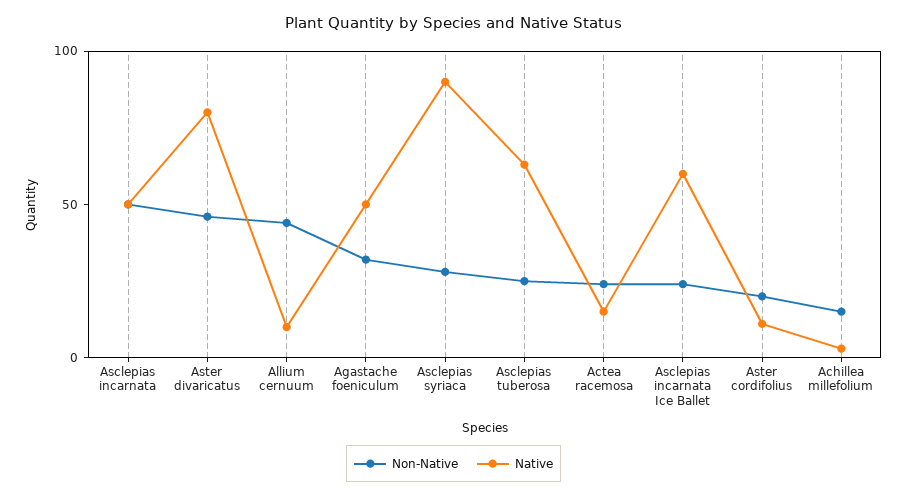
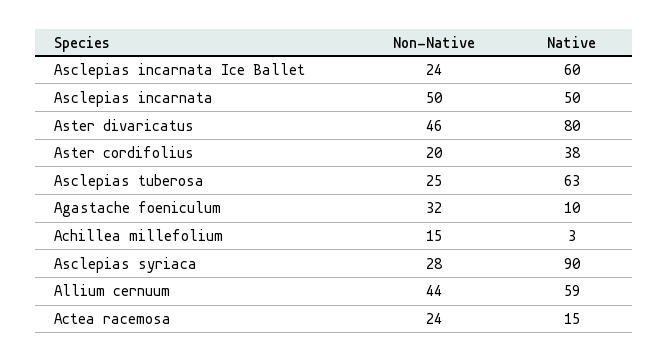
  {
    "Non-Native": {
      "Asclepias incarnata": 50,
      "Aster divaricatus": 46,
      "Allium cernuum": 44,
      "Agastache foeniculum": 32,
      "Asclepias syriaca": 28,
      "Asclepias tuberosa": 25,
      "Actea racemosa": 24,
      "Asclepias incarnata Ice Ballet": 24,
      "Aster cordifolius": 20,
      "Achillea millefolium": 15
    },
    "Native": {
      "Asclepias incarnata": 50,
      "Aster divaricatus": 80,
-     "Allium cernuum": 10,
+     "Allium cernuum": 59,
-     "Agastache foeniculum": 50,
+     "Agastache foeniculum": 10,
      "Asclepias syriaca": 90,
      "Asclepias tuberosa": 63,
      "Actea racemosa": 15,
      "Asclepias incarnata Ice Ballet": 60,
-     "Aster cordifolius": 10,
+     "Aster cordifolius": 38,
      "Achillea millefolium": 3
    }
  }

